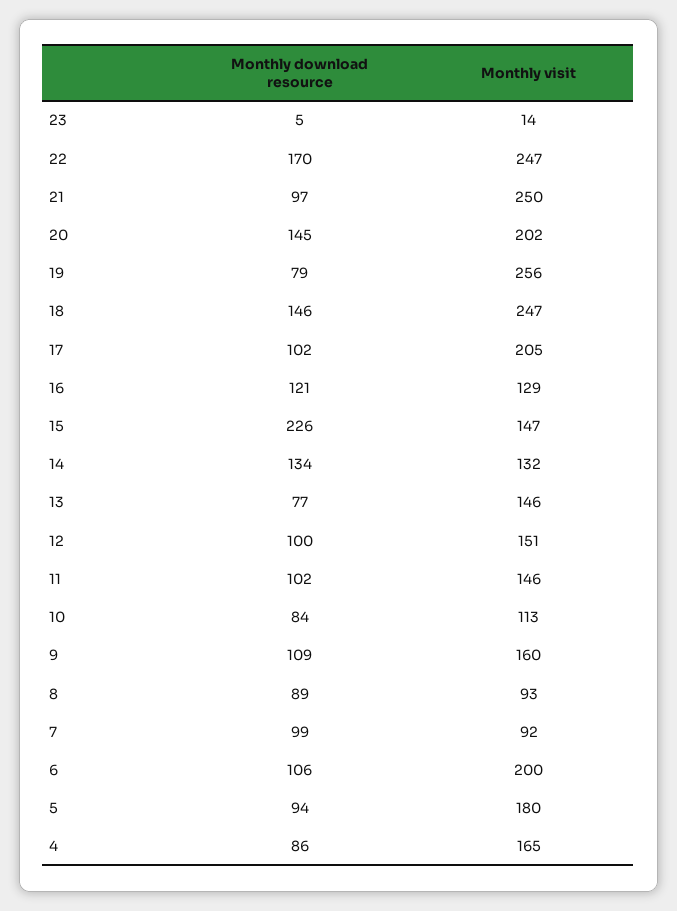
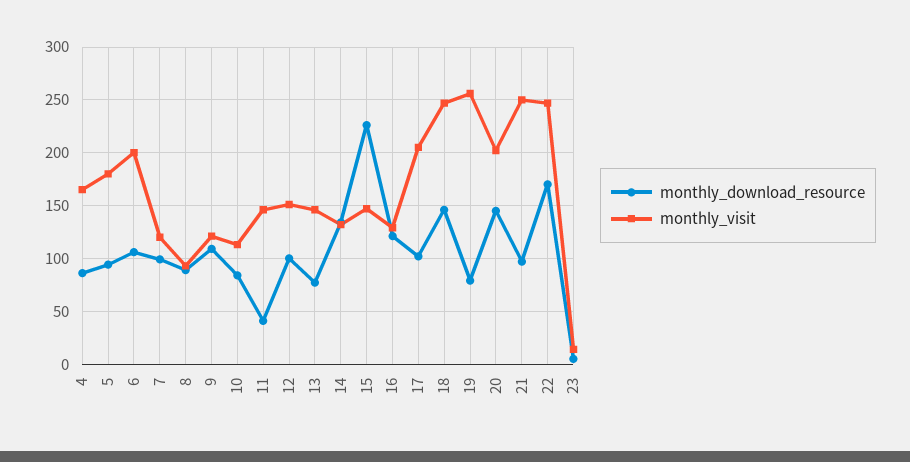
  {
    "Monthly download resource": {
      "23": 5,
      "22": 170,
      "21": 97,
      "20": 145,
      "19": 79,
      "18": 146,
      "17": 102,
      "16": 121,
      "15": 226,
      "14": 134,
      "13": 77,
      "12": 100,
-     "11": 102,
+     "11": 40,
      "10": 84,
      "9": 109,
      "8": 89,
      "7": 99,
      "6": 106,
      "5": 94,
      "4": 86
    },
    "Monthly visit": {
      "23": 14,
      "22": 247,
      "21": 250,
      "20": 202,
      "19": 256,
      "18": 247,
      "17": 205,
      "16": 129,
      "15": 147,
      "14": 132,
      "13": 146,
      "12": 151,
      "11": 146,
      "10": 113,
-     "9": 160,
+     "9": 120,
      "8": 93,
-     "7": 92,
+     "7": 120,
      "6": 200,
      "5": 180,
      "4": 165
    }
  }

